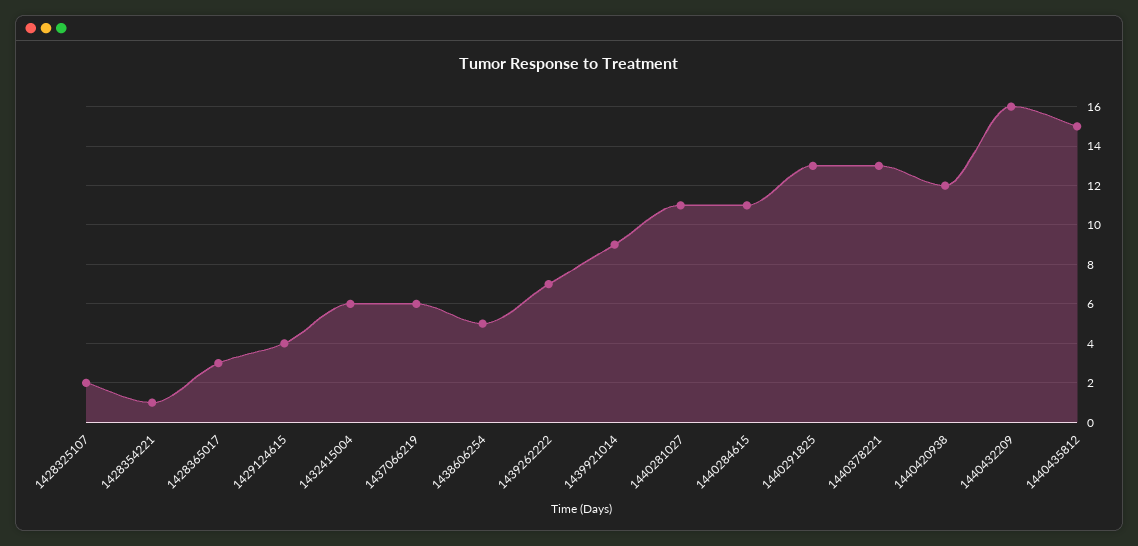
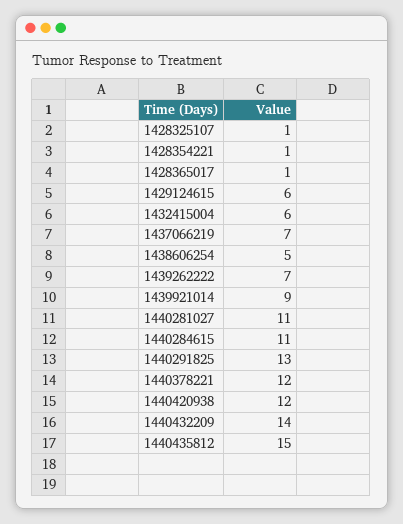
  {
-   "1428325107": 2,
+   "1428325107": 1,
    "1428354221": 1,
-   "1428365017": 3,
+   "1428365017": 1,
-   "1429124615": 4,
+   "1429124615": 6,
    "1432415004": 6,
-   "1437066219": 6,
+   "1437066219": 7,
    "1438606254": 5,
    "1439262222": 7,
    "1439921014": 9,
    "1440281027": 11,
    "1440284615": 11,
    "1440291825": 13,
-   "1440378221": 13,
+   "1440378221": 12,
    "1440420938": 12,
-   "1440432209": 16,
+   "1440432209": 14,
    "1440435812": 15
  }

